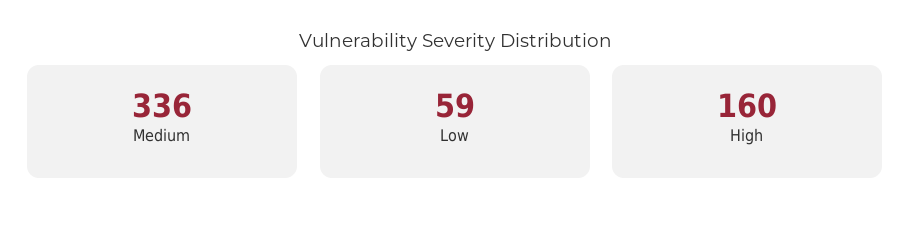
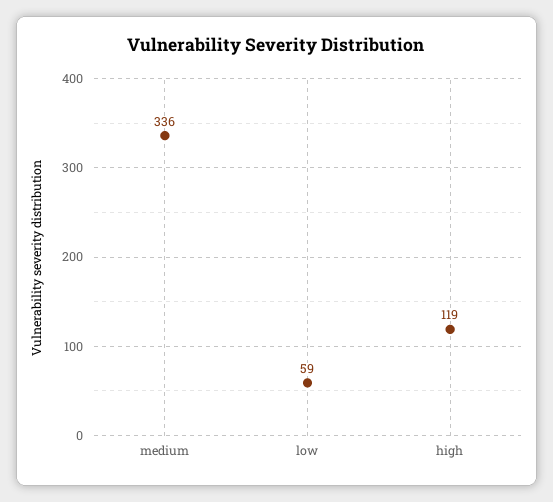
  {
    "Medium": 336,
    "Low": 59,
-   "High": 160
+   "High": 119
  }

